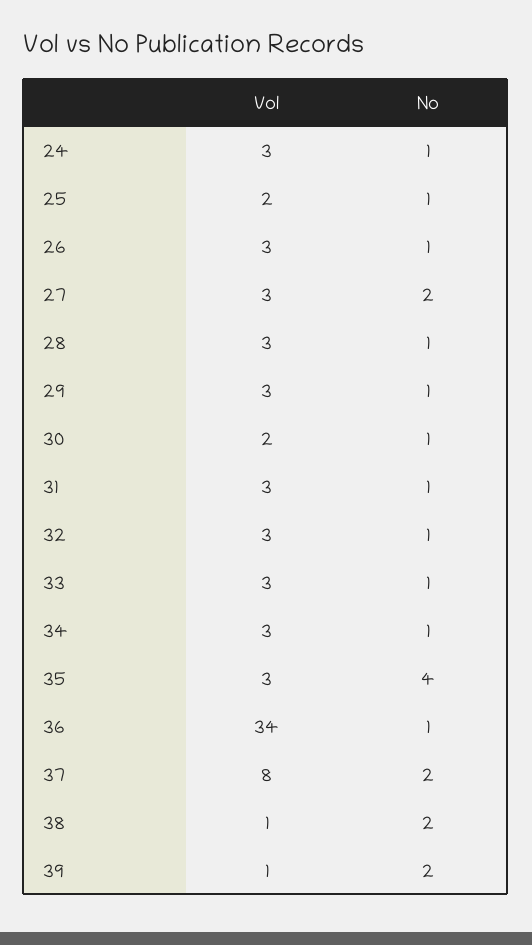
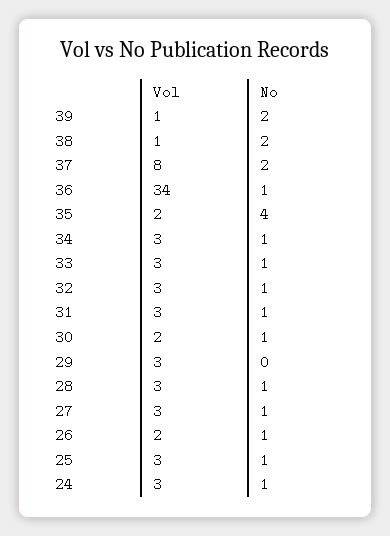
  {
    "Vol": {
      "24": 3,
-     "25": 2,
+     "25": 3,
-     "26": 3,
+     "26": 2,
      "27": 3,
      "28": 3,
      "29": 3,
      "30": 2,
      "31": 3,
      "32": 3,
      "33": 3,
      "34": 3,
-     "35": 3,
+     "35": 2,
      "36": 34,
      "37": 8,
      "38": 1,
      "39": 1
    },
    "No": {
      "24": 1,
      "25": 1,
      "26": 1,
-     "27": 2,
+     "27": 1,
      "28": 1,
-     "29": 1,
+     "29": 0,
      "30": 1,
      "31": 1,
      "32": 1,
      "33": 1,
      "34": 1,
      "35": 4,
      "36": 1,
      "37": 2,
      "38": 2,
      "39": 2
    }
  }

